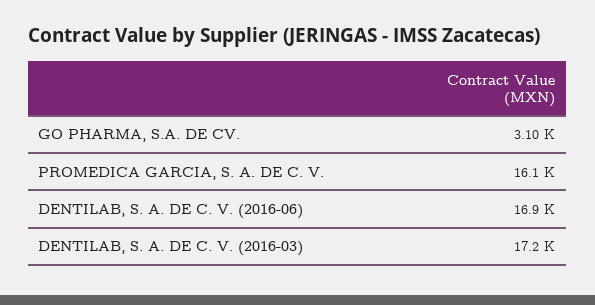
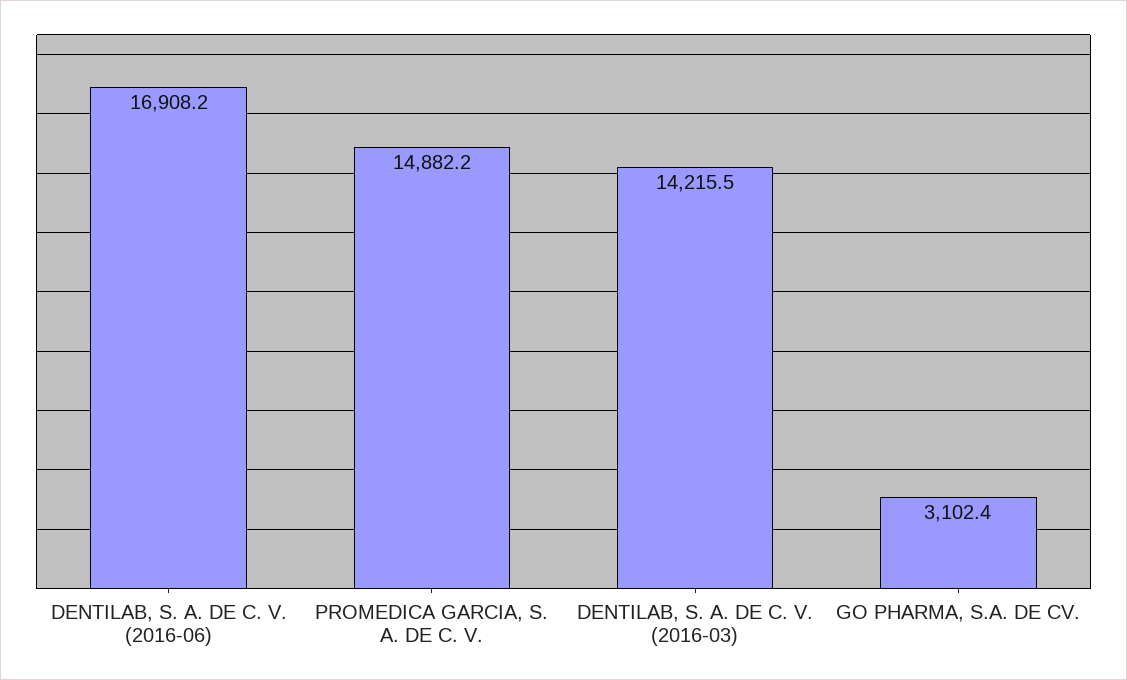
  {
    "GO PHARMA, S.A. DE CV.": 3102.4,
-   "PROMEDICA GARCIA, S. A. DE C. V.": 16100,
+   "PROMEDICA GARCIA, S. A. DE C. V.": 14882.2,
    "DENTILAB, S. A. DE C. V. (2016-06)": 16908.2,
-   "DENTILAB, S. A. DE C. V. (2016-03)": 17200
+   "DENTILAB, S. A. DE C. V. (2016-03)": 14215.5
  }

